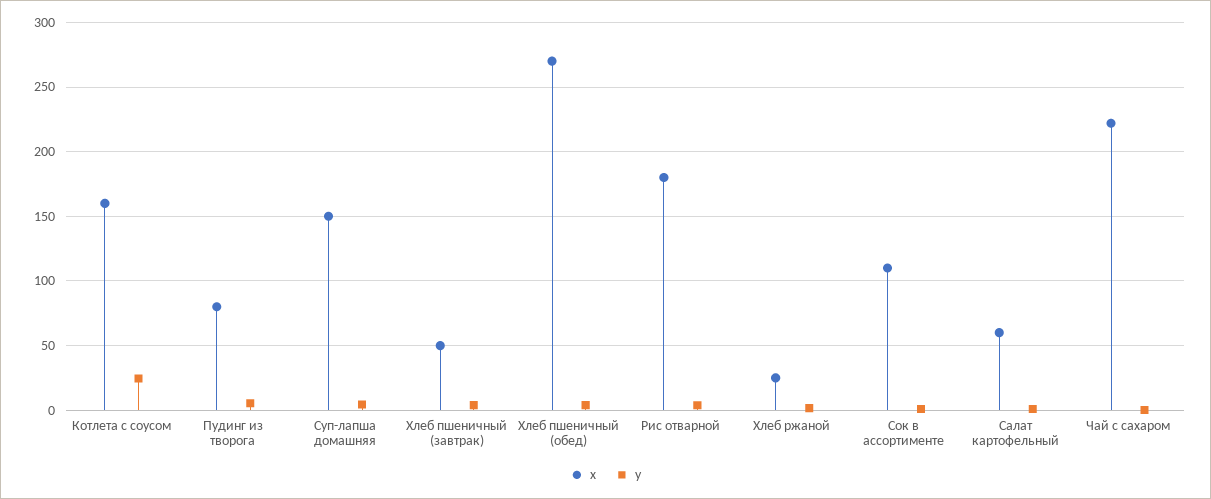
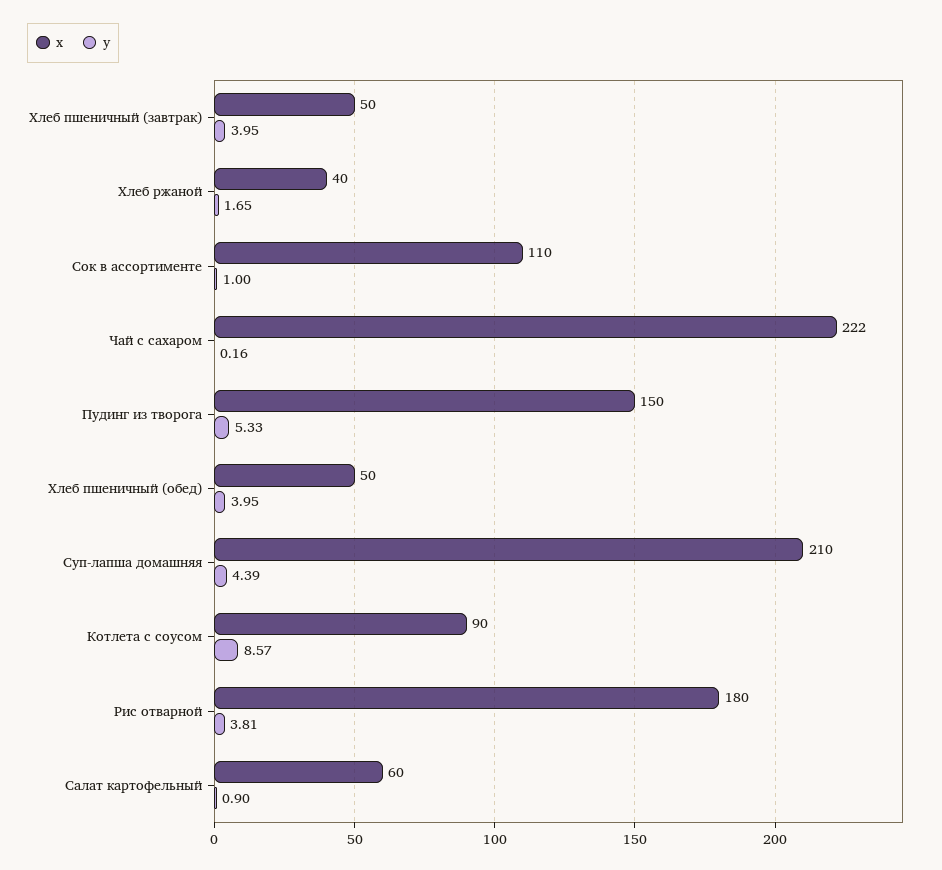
  {
    "x": {
-     "Котлета с соусом": 160,
+     "Котлета с соусом": 90,
-     "Пудинг из творога": 80,
+     "Пудинг из творога": 150,
-     "Суп-лапша домашняя": 150,
+     "Суп-лапша домашняя": 210,
      "Хлеб пшеничный (завтрак)": 50,
-     "Хлеб пшеничный (обед)": 270,
+     "Хлеб пшеничный (обед)": 50,
      "Рис отварной": 180,
-     "Хлеб ржаной": 25,
+     "Хлеб ржаной": 40,
      "Сок в ассортименте": 110,
      "Салат картофельный": 60,
      "Чай с сахаром": 222
    },
    "y": {
-     "Котлета с соусом": 25,
+     "Котлета с соусом": 8.57,
      "Пудинг из творога": 5.33,
      "Суп-лапша домашняя": 4.39,
      "Хлеб пшеничный (завтрак)": 3.95,
      "Хлеб пшеничный (обед)": 3.95,
      "Рис отварной": 3.81,
      "Хлеб ржаной": 1.65,
      "Сок в ассортименте": 1,
      "Салат картофельный": 0.9,
      "Чай с сахаром": 0.16
    }
  }

